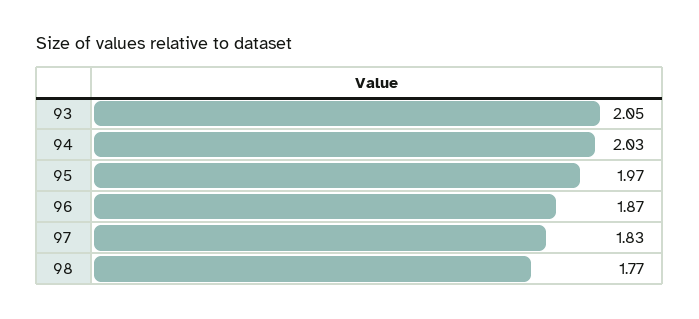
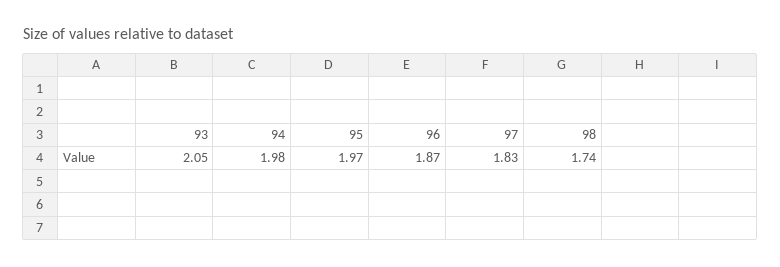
  {
    "93": 2.05,
-   "94": 2.03,
+   "94": 1.98,
    "95": 1.97,
    "96": 1.87,
    "97": 1.83,
-   "98": 1.77
+   "98": 1.74
  }

